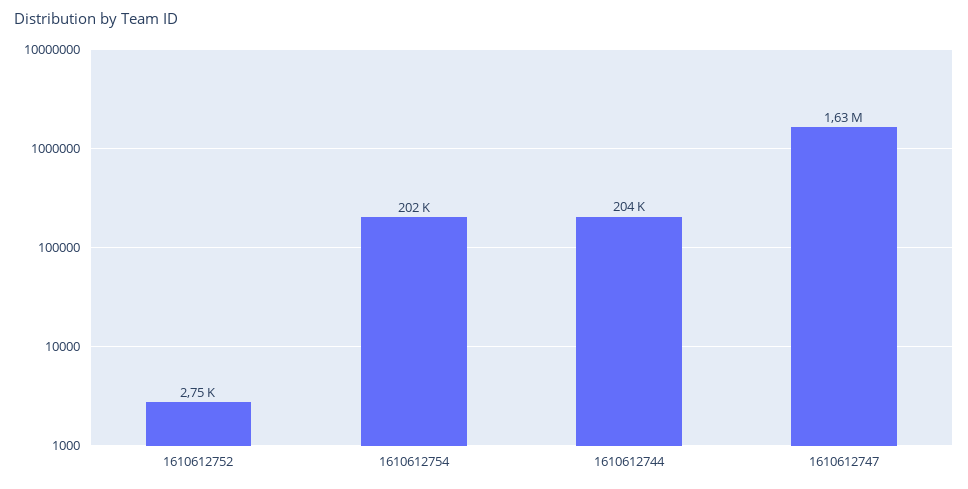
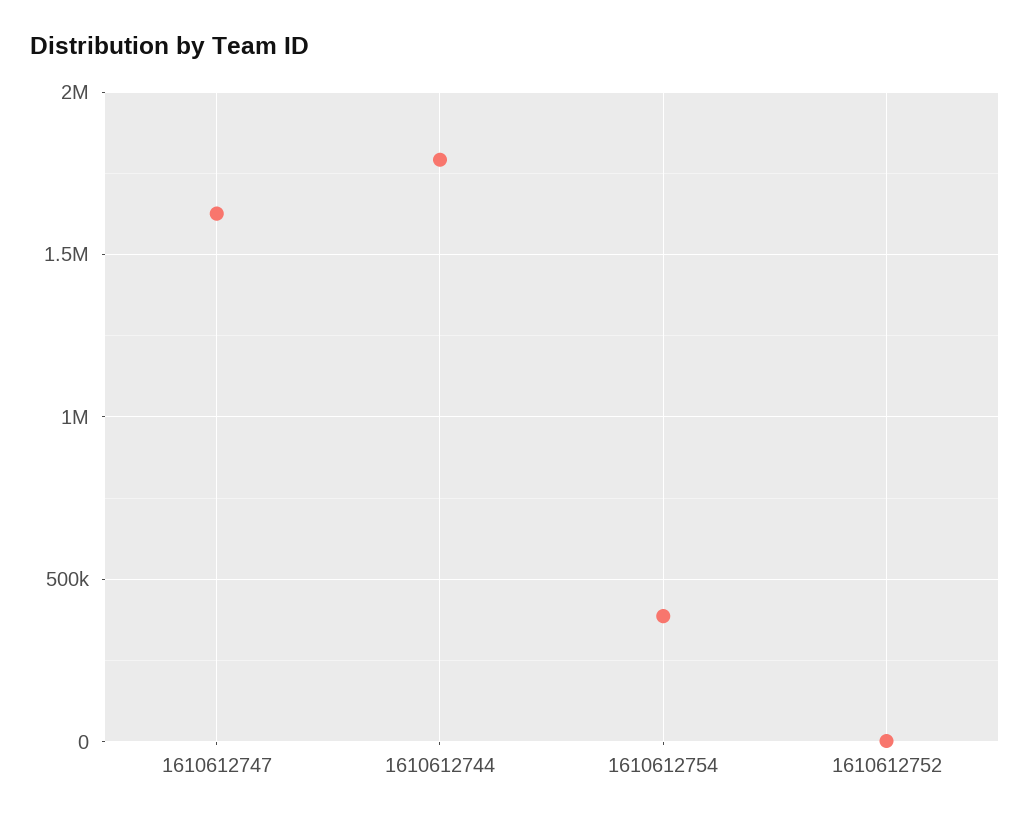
  {
    "1610612752": 2750,
-   "1610612754": 202000,
+   "1610612754": 400000,
-   "1610612744": 204000,
+   "1610612744": 1800000,
    "1610612747": 1630000
  }

